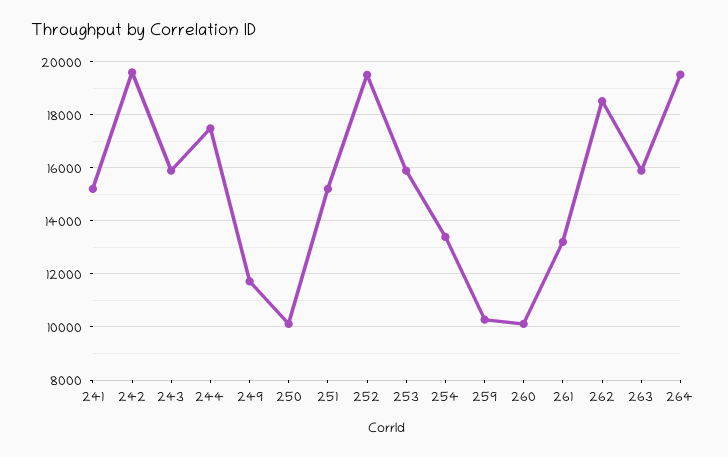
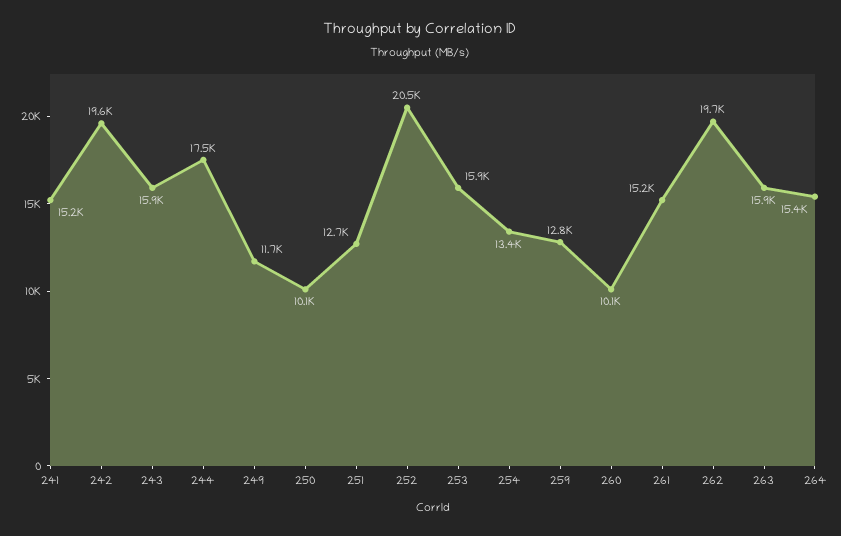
  {
    "241": 15200,
    "242": 19600,
    "243": 15900,
    "244": 17500,
    "249": 11700,
    "250": 10100,
-   "251": 15250,
+   "251": 12700,
-   "252": 19500,
+   "252": 20500,
    "253": 15900,
    "254": 13400,
-   "259": 10250,
+   "259": 12800,
    "260": 10100,
-   "261": 13250,
+   "261": 15200,
-   "262": 18500,
+   "262": 19700,
    "263": 15900,
-   "264": 19500
+   "264": 15400
  }

